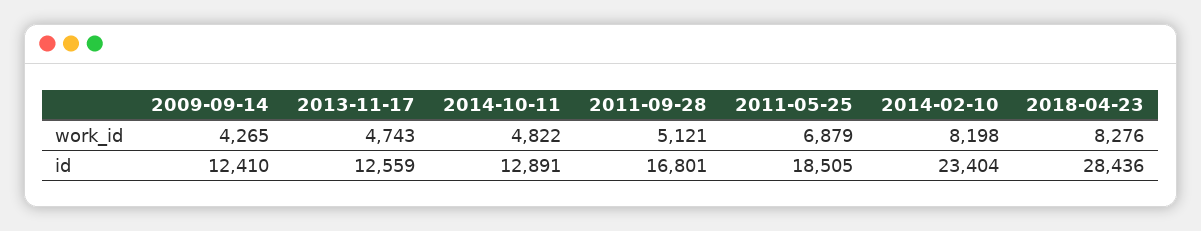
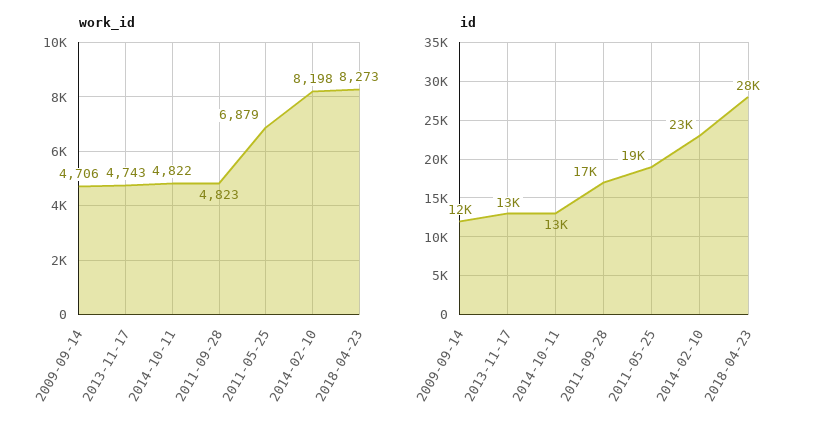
  {
    "work_id": {
-     "2009-09-14": 4265,
+     "2009-09-14": 4706,
      "2013-11-17": 4743,
      "2014-10-11": 4822,
-     "2011-09-28": 5121,
+     "2011-09-28": 4823,
      "2011-05-25": 6879,
      "2014-02-10": 8198,
-     "2018-04-23": 8276
+     "2018-04-23": 8273
    },
    "id": {
      "2009-09-14": 12410,
      "2013-11-17": 12559,
      "2014-10-11": 12891,
      "2011-09-28": 16801,
      "2011-05-25": 18505,
      "2014-02-10": 23404,
      "2018-04-23": 28436
    }
  }

